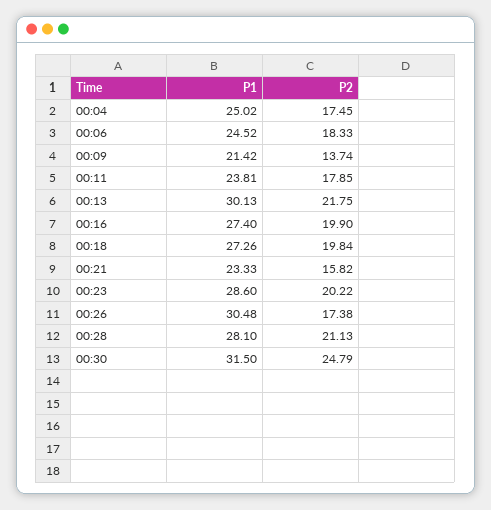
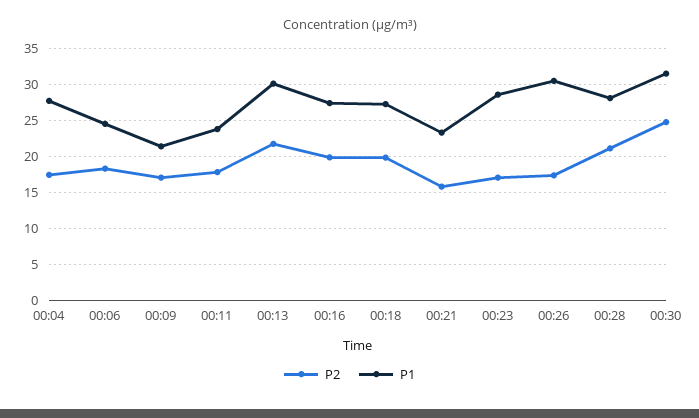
  {
    "P1": {
-     "00:04": 25.02,
+     "00:04": 28,
      "00:06": 24.52,
      "00:09": 21.42,
      "00:11": 23.81,
      "00:13": 30.13,
      "00:16": 27.4,
      "00:18": 27.26,
      "00:21": 23.33,
      "00:23": 28.6,
      "00:26": 30.48,
      "00:28": 28.1,
      "00:30": 31.5
    },
    "P2": {
      "00:04": 17.45,
      "00:06": 18.33,
-     "00:09": 13.74,
+     "00:09": 17,
      "00:11": 17.85,
      "00:13": 21.75,
      "00:16": 19.9,
      "00:18": 19.84,
      "00:21": 15.82,
-     "00:23": 20.22,
+     "00:23": 17,
      "00:26": 17.38,
      "00:28": 21.13,
      "00:30": 24.79
    }
  }

